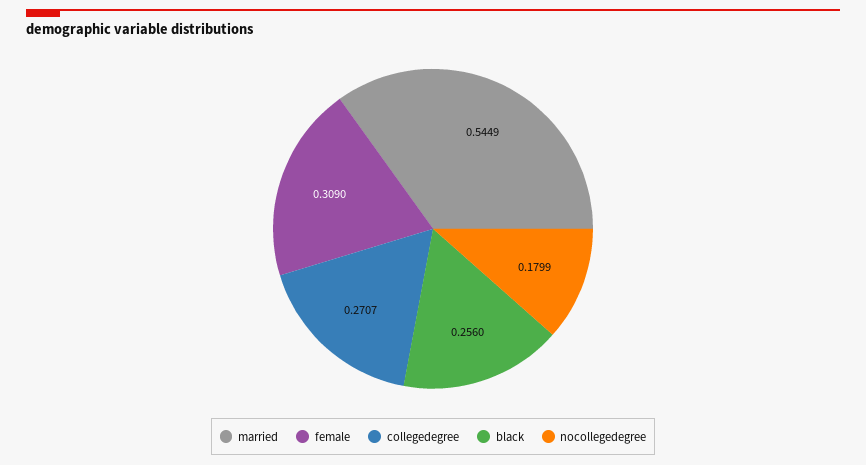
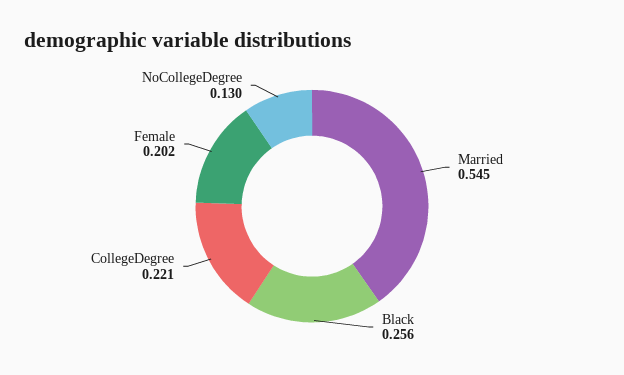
  {
    "married": 0.5449,
-   "female": 0.309,
+   "female": 0.202,
-   "collegedegree": 0.2707,
+   "collegedegree": 0.221,
    "black": 0.256,
-   "nocollegedegree": 0.1799
+   "nocollegedegree": 0.13
  }

